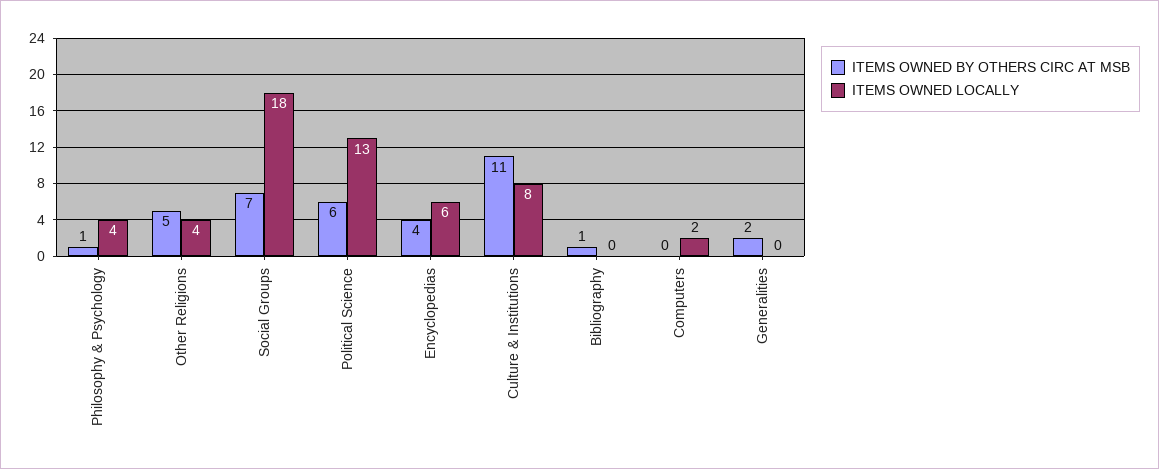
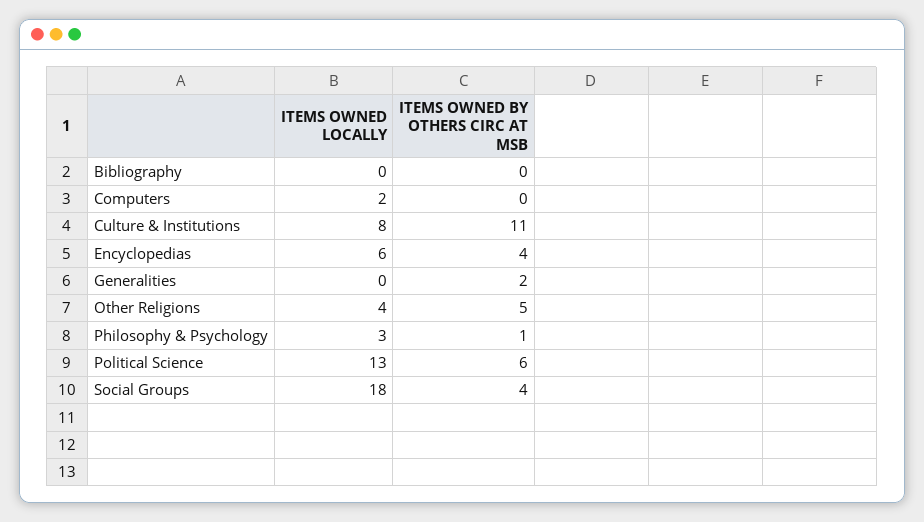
  {
    "ITEMS OWNED BY OTHERS CIRC AT MSB": {
      "Philosophy & Psychology": 1,
      "Other Religions": 5,
-     "Social Groups": 7,
+     "Social Groups": 4,
      "Political Science": 6,
      "Encyclopedias": 4,
      "Culture & Institutions": 11,
-     "Bibliography": 1,
+     "Bibliography": 0,
      "Computers": 0,
      "Generalities": 2
    },
    "ITEMS OWNED LOCALLY": {
-     "Philosophy & Psychology": 4,
+     "Philosophy & Psychology": 3,
      "Other Religions": 4,
      "Social Groups": 18,
      "Political Science": 13,
      "Encyclopedias": 6,
      "Culture & Institutions": 8,
      "Bibliography": 0,
      "Computers": 2,
      "Generalities": 0
    }
  }

